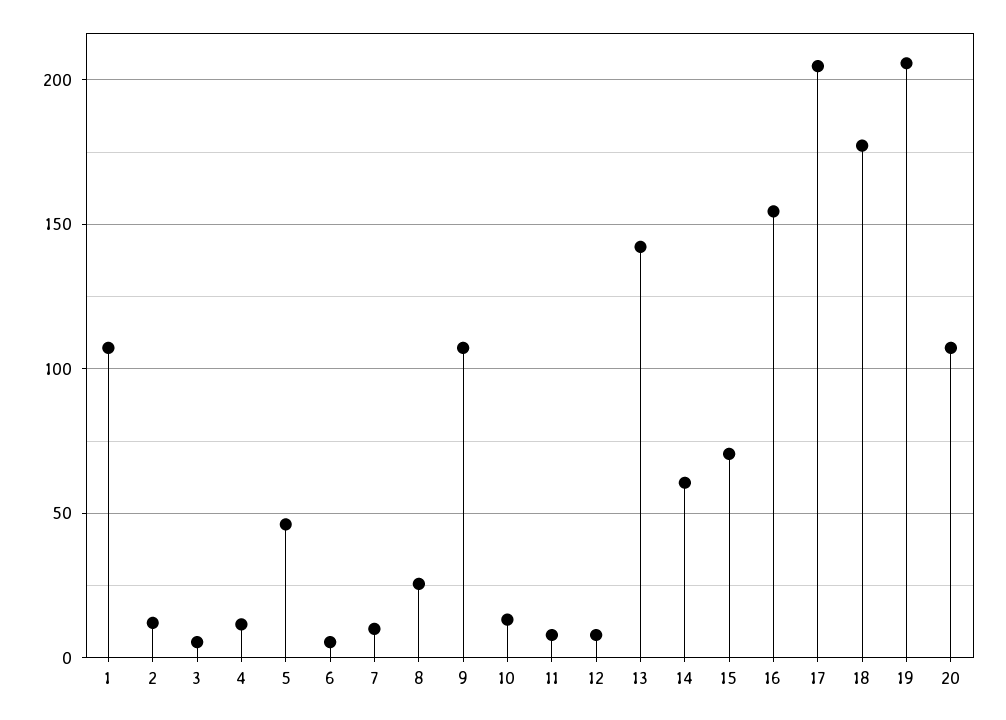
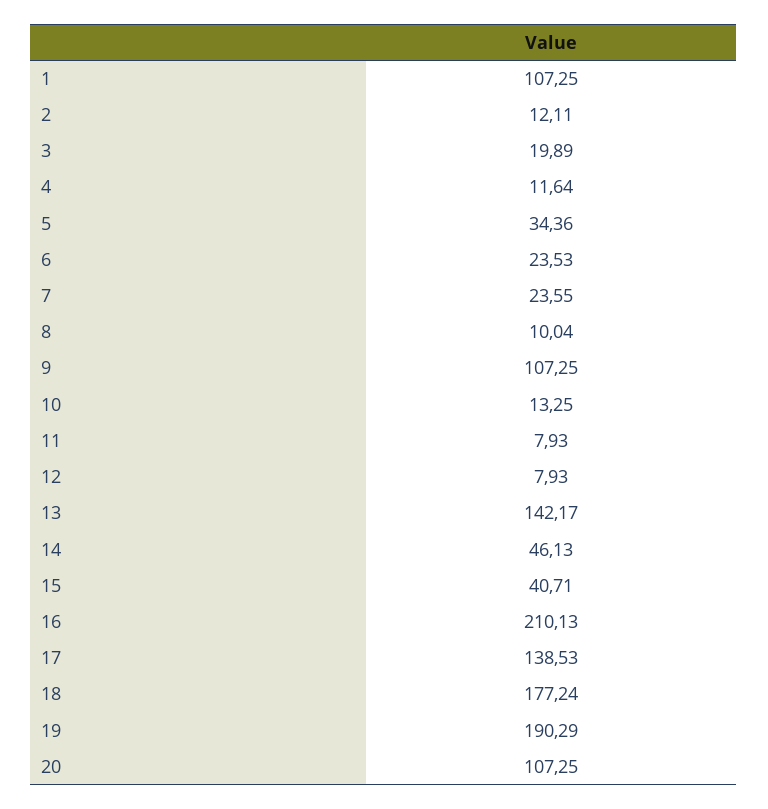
  {
    "1": 107.25,
    "2": 12.11,
-   "3": 5,
+   "3": 19.89,
    "4": 11.64,
-   "5": 45,
+   "5": 34.36,
-   "6": 5,
+   "6": 23.53,
-   "7": 10,
+   "7": 23.55,
-   "8": 25,
+   "8": 10.04,
    "9": 107.25,
    "10": 13.25,
    "11": 7.93,
    "12": 7.93,
    "13": 142.17,
-   "14": 60,
+   "14": 46.13,
-   "15": 70,
+   "15": 40.71,
-   "16": 155,
+   "16": 210.13,
-   "17": 205,
+   "17": 138.53,
    "18": 177.24,
-   "19": 205,
+   "19": 190.29,
    "20": 107.25
  }

